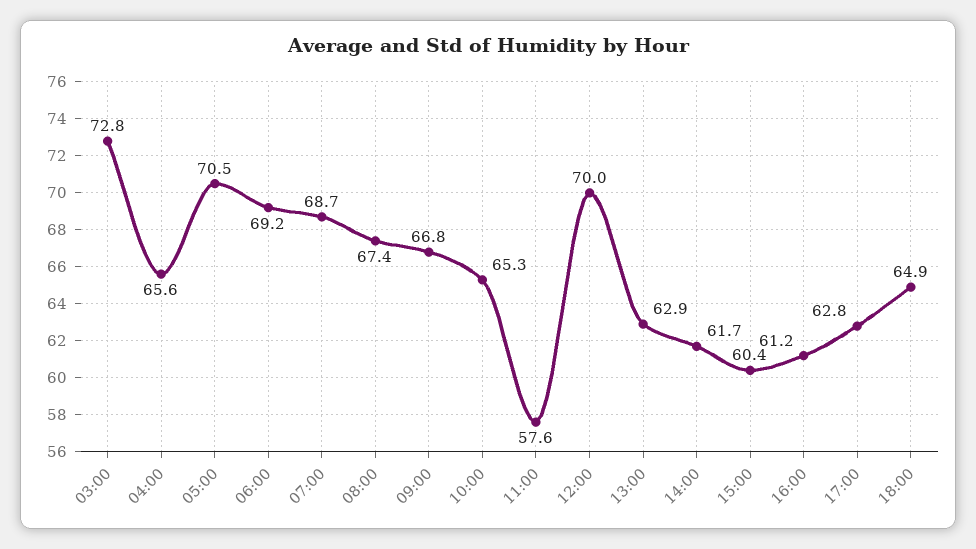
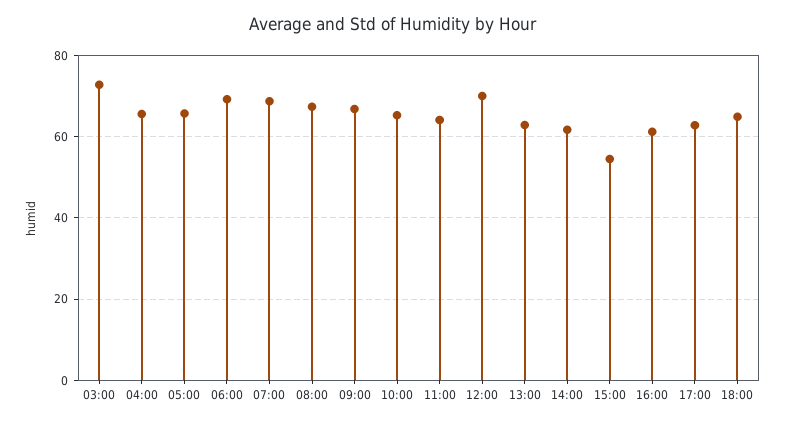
  {
    "03:00": 72.8,
    "04:00": 65.6,
-   "05:00": 70.5,
+   "05:00": 66,
    "06:00": 69.2,
    "07:00": 68.7,
    "08:00": 67.4,
    "09:00": 66.8,
    "10:00": 65.3,
-   "11:00": 57.6,
+   "11:00": 64,
    "12:00": 70,
    "13:00": 62.9,
    "14:00": 61.7,
-   "15:00": 60.4,
+   "15:00": 54,
    "16:00": 61.2,
    "17:00": 62.8,
    "18:00": 64.9
  }

